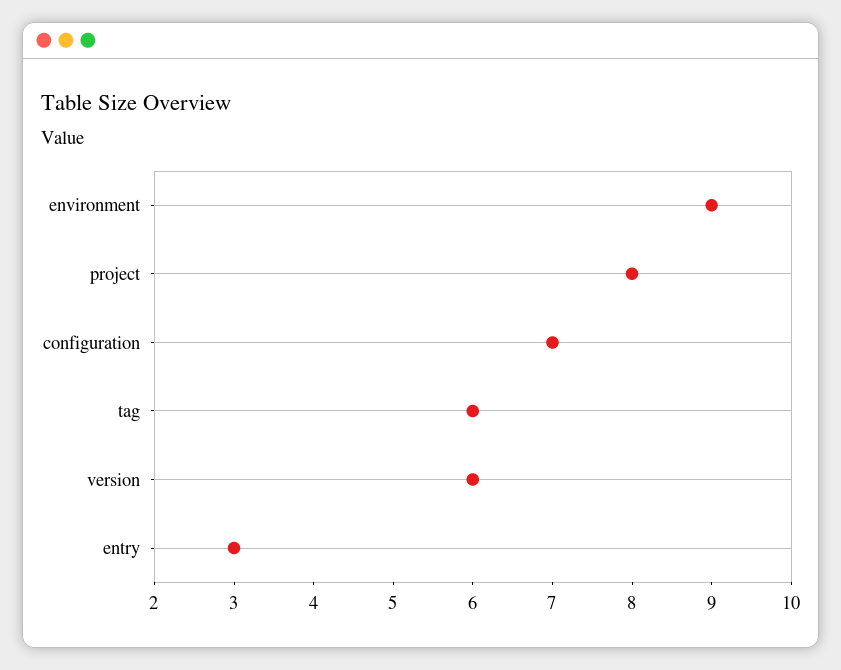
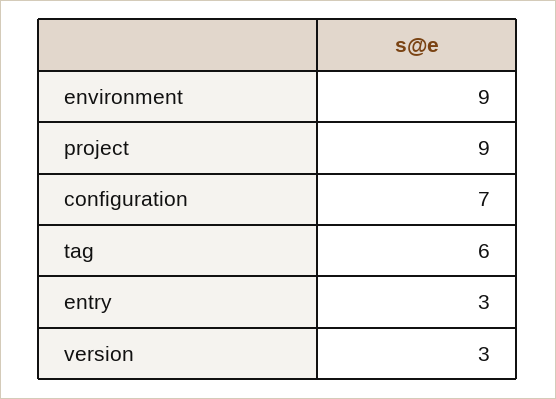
  {
    "environment": 9,
-   "project": 8,
+   "project": 9,
    "configuration": 7,
    "tag": 6,
-   "version": 6,
+   "version": 3,
    "entry": 3
  }

